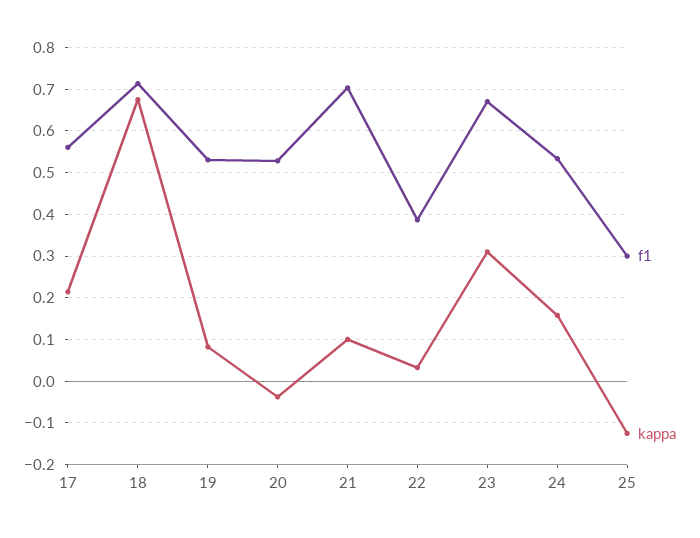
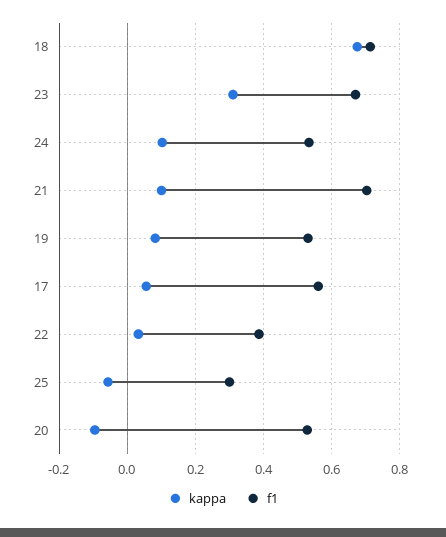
  {
    "f1": {
      "17": 0.56,
      "18": 0.72,
      "19": 0.54,
      "20": 0.52,
      "21": 0.7,
      "22": 0.38,
      "23": 0.66,
      "24": 0.54,
      "25": 0.3
    },
    "kappa": {
-     "17": 0.22,
+     "17": 0.06,
      "18": 0.68,
      "19": 0.08,
-     "20": -0.04,
+     "20": -0.1,
      "21": 0.1,
      "22": 0.04,
      "23": 0.3,
-     "24": 0.16,
+     "24": 0.1,
-     "25": -0.12
+     "25": -0.06
    }
  }

